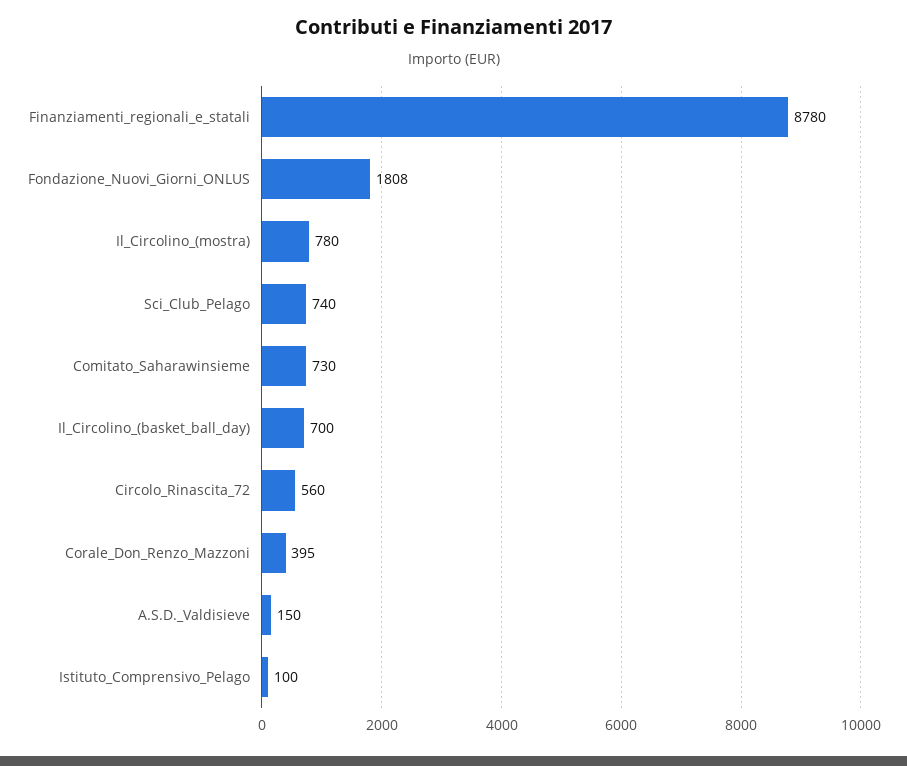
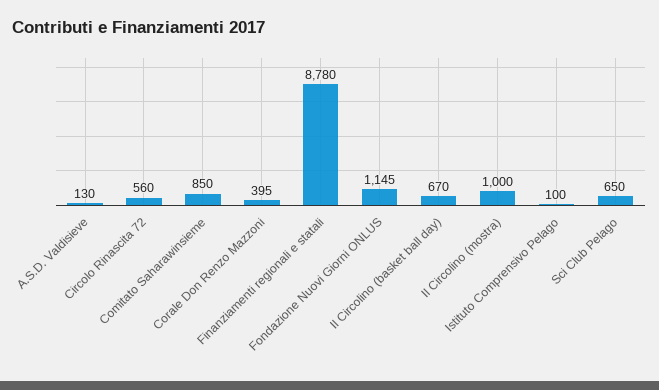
  {
    "Finanziamenti_regionali_e_statali": 8780,
-   "Fondazione_Nuovi_Giorni_ONLUS": 1808,
+   "Fondazione_Nuovi_Giorni_ONLUS": 1145,
-   "Il_Circolino_(mostra)": 780,
+   "Il_Circolino_(mostra)": 1000,
-   "Sci_Club_Pelago": 740,
+   "Sci_Club_Pelago": 650,
-   "Comitato_Saharawinsieme": 730,
+   "Comitato_Saharawinsieme": 850,
-   "Il_Circolino_(basket_ball_day)": 700,
+   "Il_Circolino_(basket_ball_day)": 670,
    "Circolo_Rinascita_72": 560,
    "Corale_Don_Renzo_Mazzoni": 395,
-   "A.S.D._Valdisieve": 150,
+   "A.S.D._Valdisieve": 130,
    "Istituto_Comprensivo_Pelago": 100
  }

